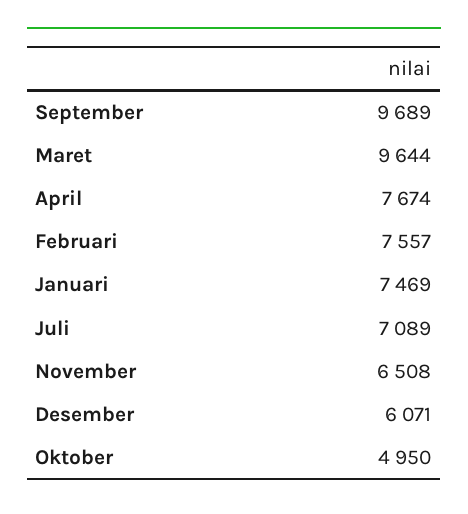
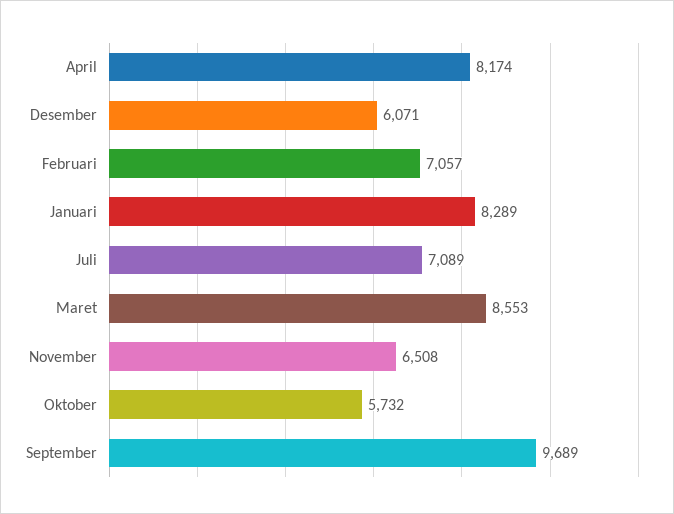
  {
    "September": 9689,
-   "Maret": 9644,
+   "Maret": 8553,
-   "April": 7674,
+   "April": 8174,
-   "Februari": 7557,
+   "Februari": 7057,
-   "Januari": 7469,
+   "Januari": 8289,
    "Juli": 7089,
    "November": 6508,
    "Desember": 6071,
-   "Oktober": 4950
+   "Oktober": 5732
  }

